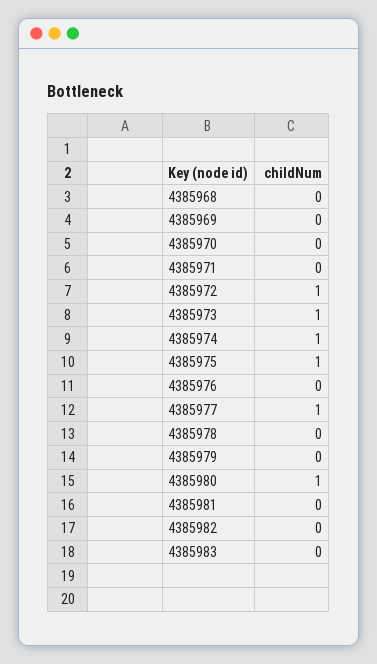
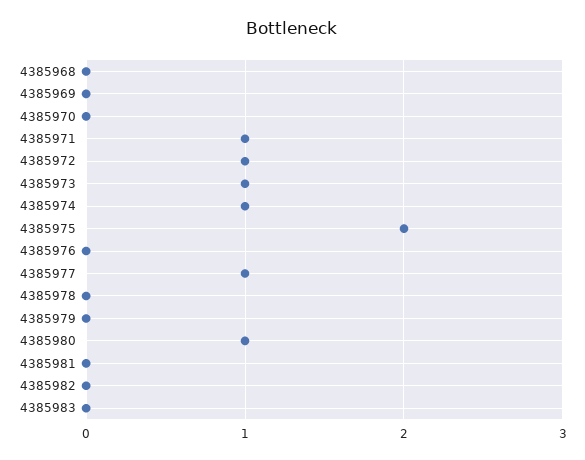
  {
    "4385968": 0,
    "4385969": 0,
    "4385970": 0,
-   "4385971": 0,
+   "4385971": 1,
    "4385972": 1,
    "4385973": 1,
    "4385974": 1,
-   "4385975": 1,
+   "4385975": 2,
    "4385976": 0,
    "4385977": 1,
    "4385978": 0,
    "4385979": 0,
    "4385980": 1,
    "4385981": 0,
    "4385982": 0,
    "4385983": 0
  }

